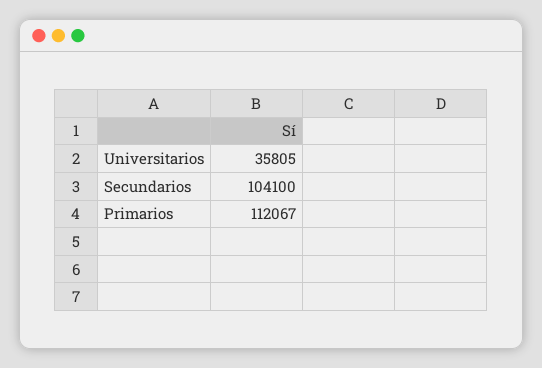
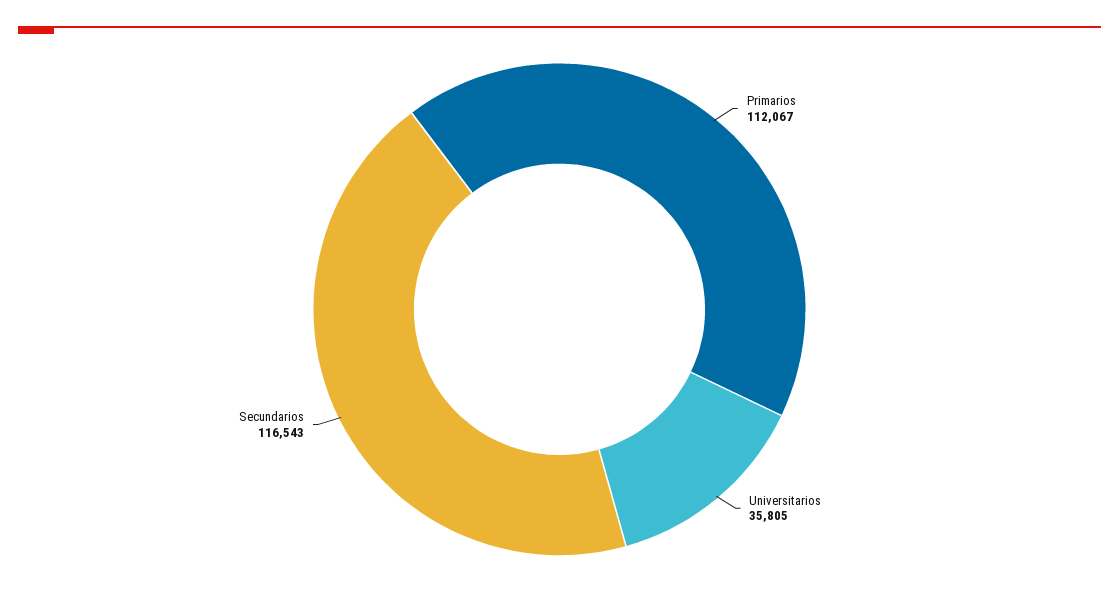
  {
    "Universitarios": 35805,
-   "Secundarios": 104100,
+   "Secundarios": 116543,
    "Primarios": 112067
  }

